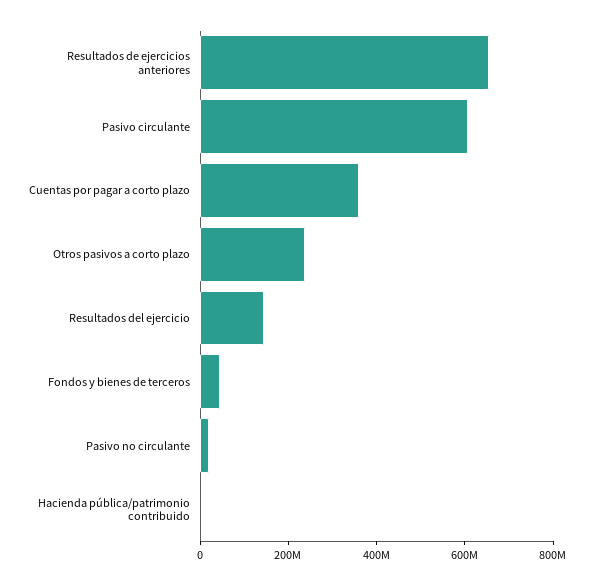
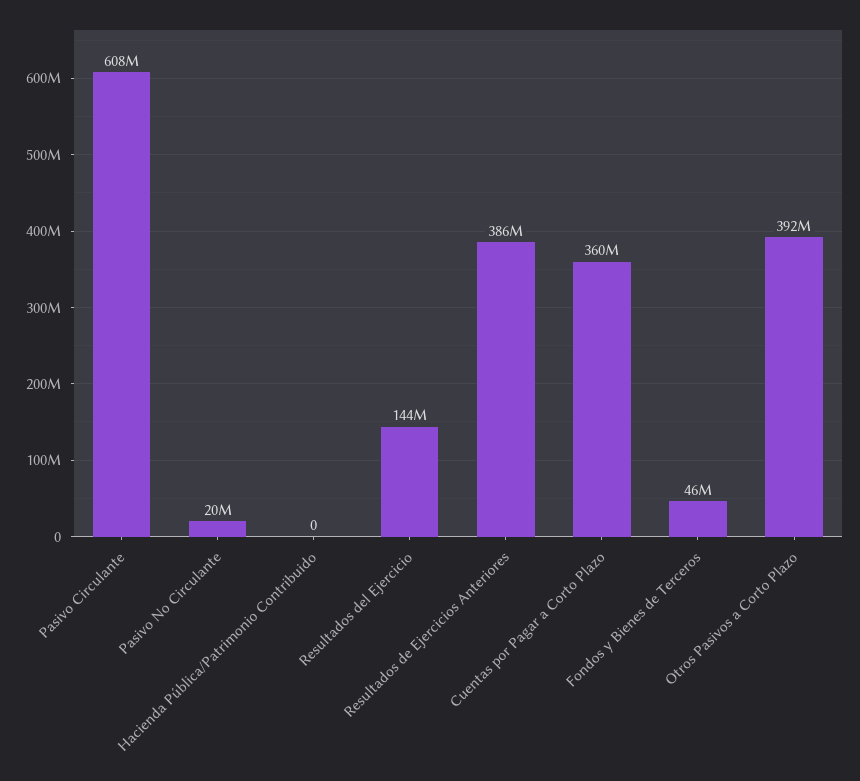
  {
-   "Resultados de ejercicios anteriores": 650000000,
+   "Resultados de ejercicios anteriores": 386000000,
    "Pasivo circulante": 608000000,
    "Cuentas por pagar a corto plazo": 360000000,
-   "Otros pasivos a corto plazo": 250000000,
+   "Otros pasivos a corto plazo": 392000000,
    "Resultados del ejercicio": 144000000,
    "Fondos y bienes de terceros": 46000000,
    "Pasivo no circulante": 20000000,
    "Hacienda pública/patrimonio contribuido": 0
  }

